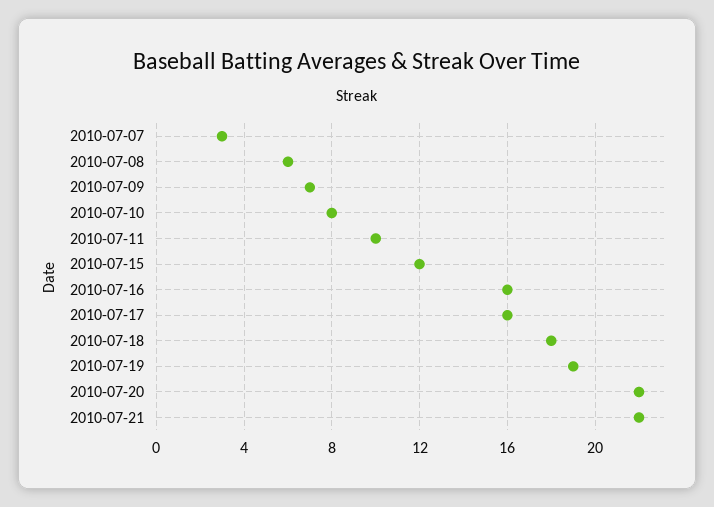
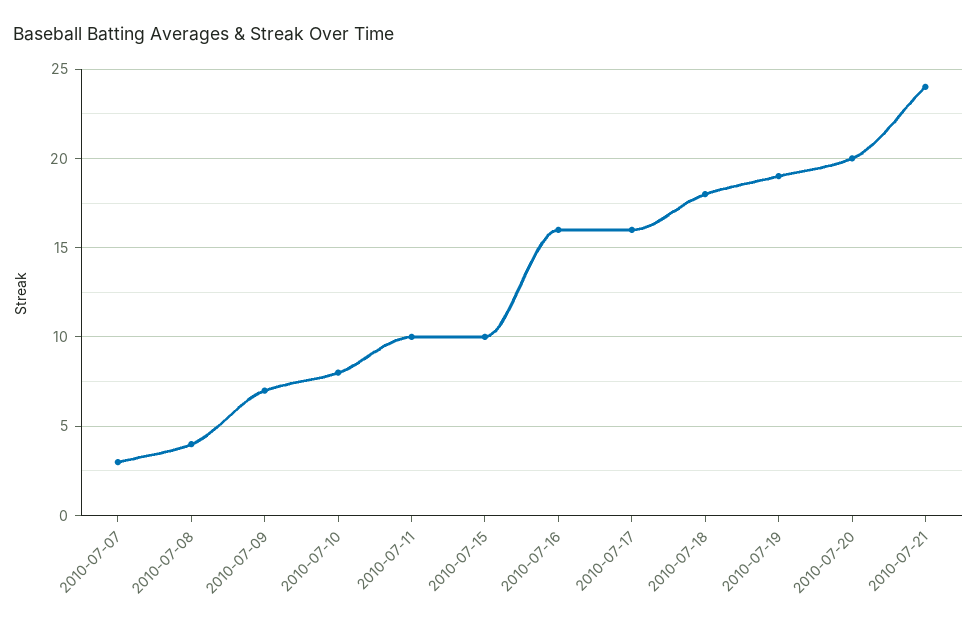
  {
    "2010-07-07": 3,
-   "2010-07-08": 6,
+   "2010-07-08": 4,
    "2010-07-09": 7,
    "2010-07-10": 8,
    "2010-07-11": 10,
-   "2010-07-15": 12,
+   "2010-07-15": 10,
    "2010-07-16": 16,
    "2010-07-17": 16,
    "2010-07-18": 18,
    "2010-07-19": 19,
-   "2010-07-20": 22,
+   "2010-07-20": 20,
-   "2010-07-21": 22
+   "2010-07-21": 24
  }

